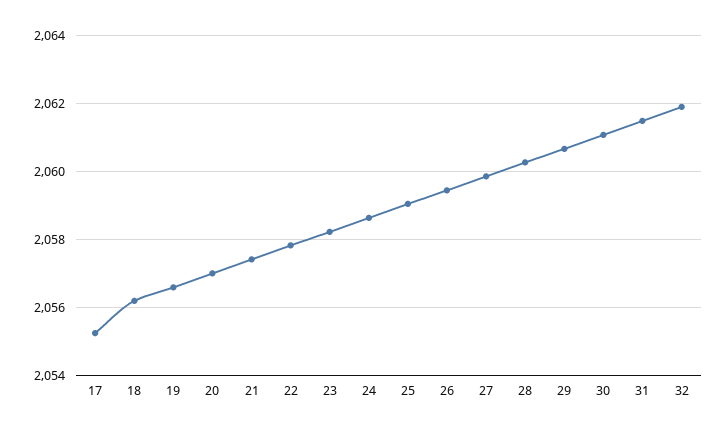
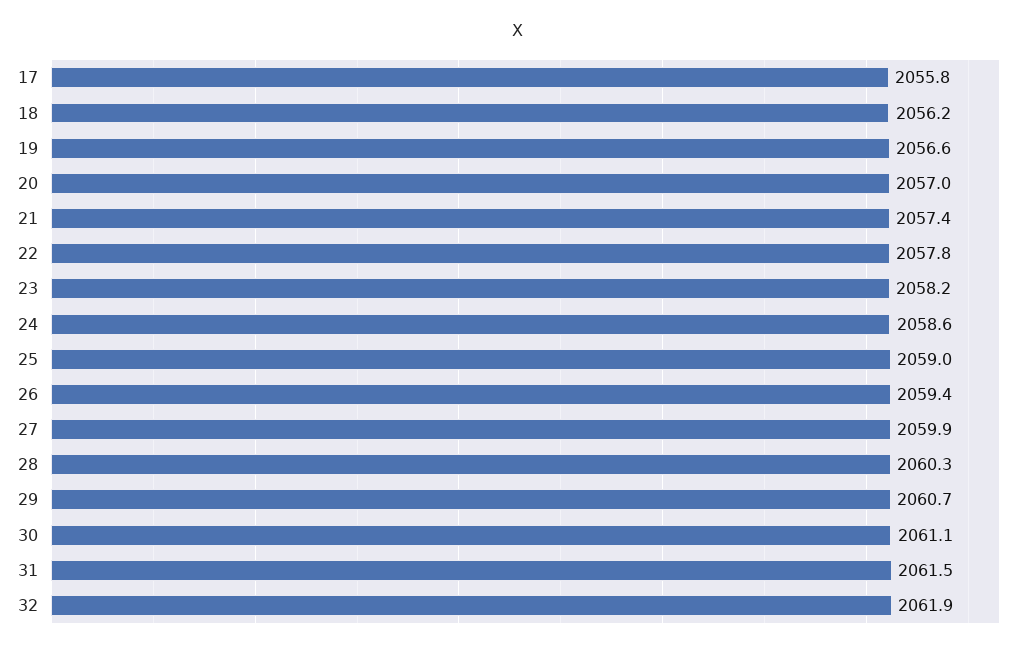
  {
-   "17": 2055.2,
+   "17": 2055.8,
    "18": 2056.2,
    "19": 2056.6,
    "20": 2057,
    "21": 2057.4,
    "22": 2057.8,
    "23": 2058.2,
    "24": 2058.6,
    "25": 2059,
    "26": 2059.4,
    "27": 2059.9,
    "28": 2060.3,
    "29": 2060.7,
    "30": 2061.1,
    "31": 2061.5,
    "32": 2061.9
  }

